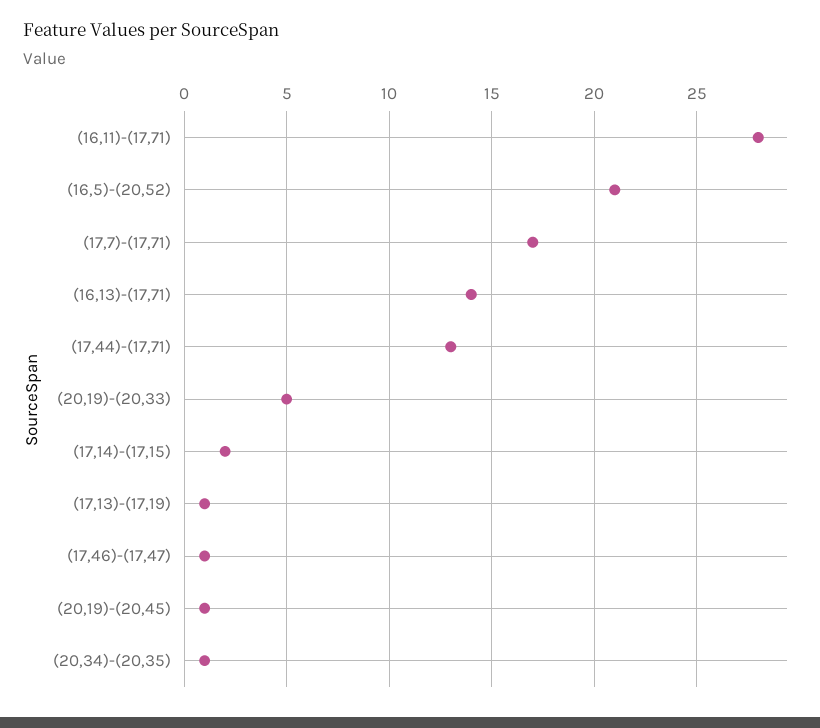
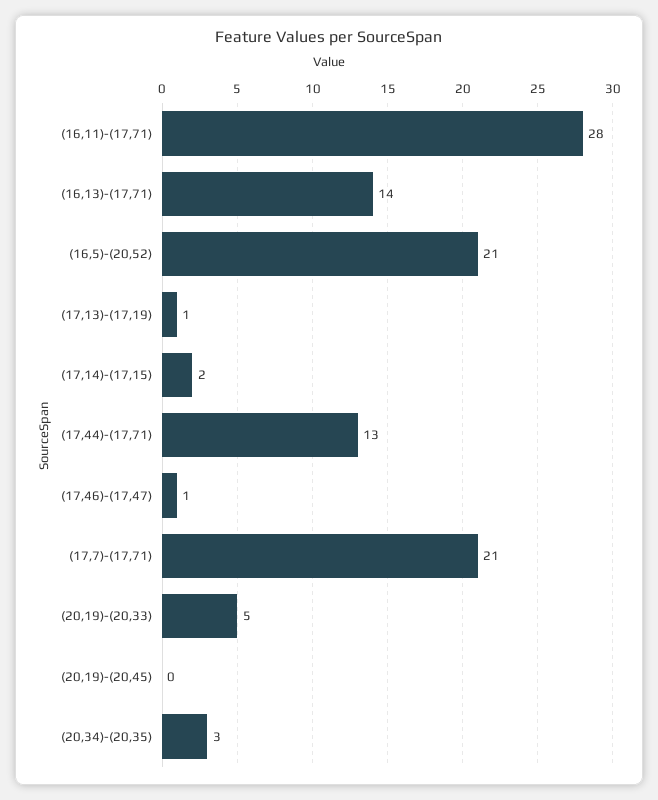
  {
    "(16,11)-(17,71)": 28,
    "(16,5)-(20,52)": 21,
-   "(17,7)-(17,71)": 17,
+   "(17,7)-(17,71)": 21,
    "(16,13)-(17,71)": 14,
    "(17,44)-(17,71)": 13,
    "(20,19)-(20,33)": 5,
    "(17,14)-(17,15)": 2,
    "(17,13)-(17,19)": 1,
    "(17,46)-(17,47)": 1,
-   "(20,19)-(20,45)": 1,
+   "(20,19)-(20,45)": 0,
-   "(20,34)-(20,35)": 1
+   "(20,34)-(20,35)": 3
  }

